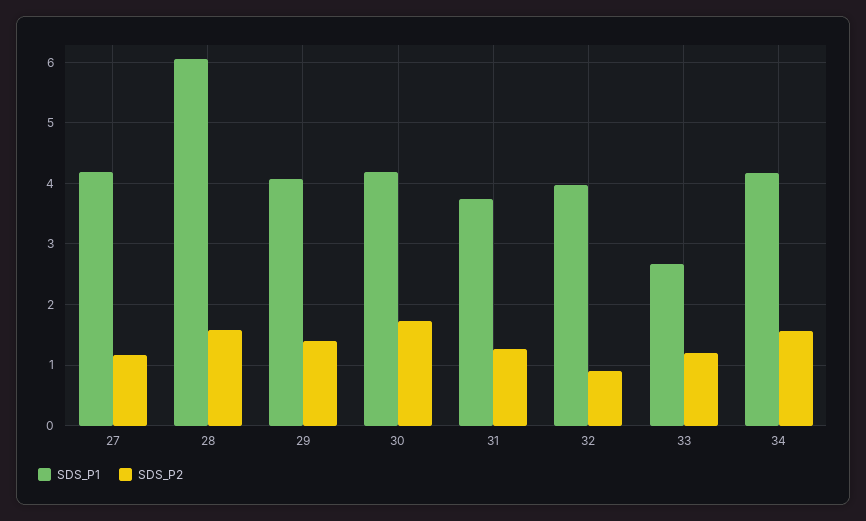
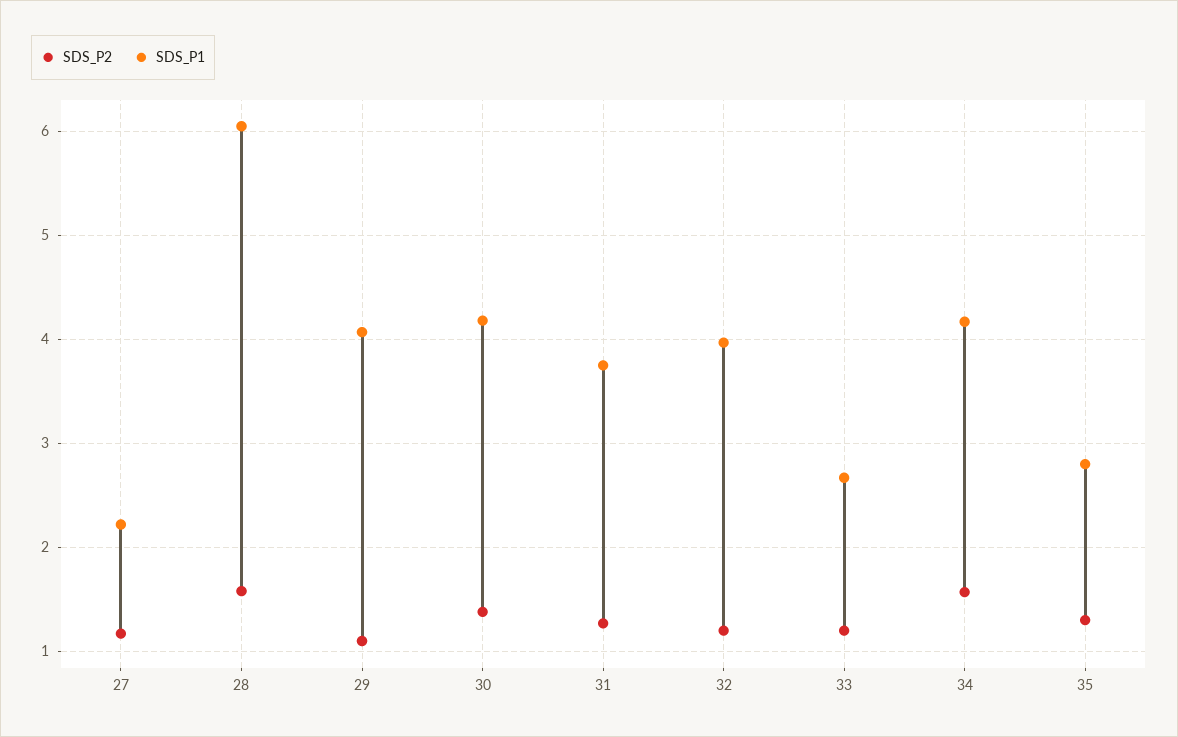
  {
    "SDS_P1": {
-     "27": 4.2,
+     "27": 2.2,
      "28": 6.1,
      "29": 4.1,
      "30": 4.2,
      "31": 3.8,
      "32": 4,
      "33": 2.7,
-     "34": 4.2
+     "34": 4.2,
+     "35": 2.8
    },
    "SDS_P2": {
      "27": 1.2,
      "28": 1.6,
-     "29": 1.4,
+     "29": 1.1,
-     "30": 1.7,
+     "30": 1.4,
      "31": 1.3,
-     "32": 0.9,
+     "32": 1.2,
      "33": 1.2,
-     "34": 1.6
+     "34": 1.6,
+     "35": 1.3
    }
  }

